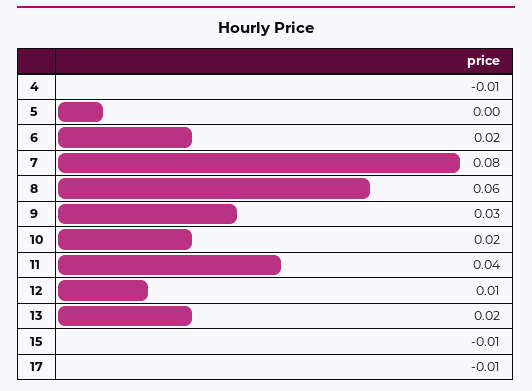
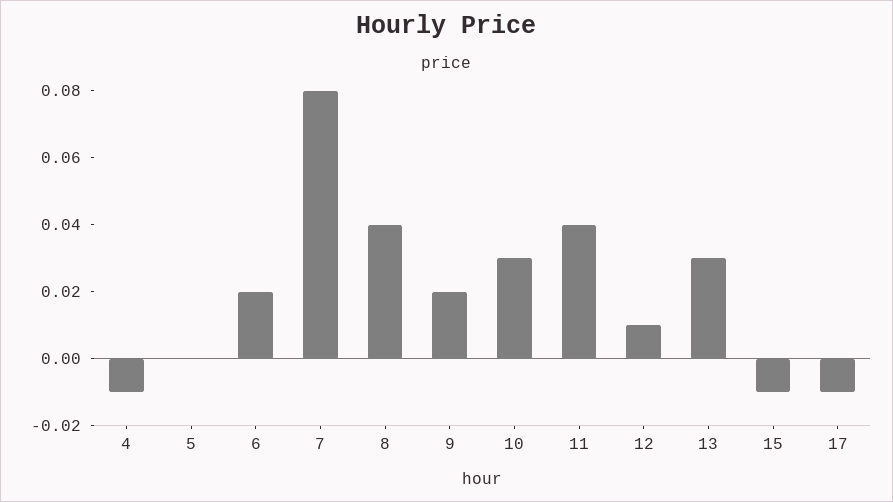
  {
    "4": -0.01,
    "5": 0,
    "6": 0.02,
    "7": 0.08,
-   "8": 0.06,
+   "8": 0.04,
-   "9": 0.03,
+   "9": 0.02,
-   "10": 0.02,
+   "10": 0.03,
    "11": 0.04,
    "12": 0.01,
-   "13": 0.02,
+   "13": 0.03,
    "15": -0.01,
    "17": -0.01
  }

